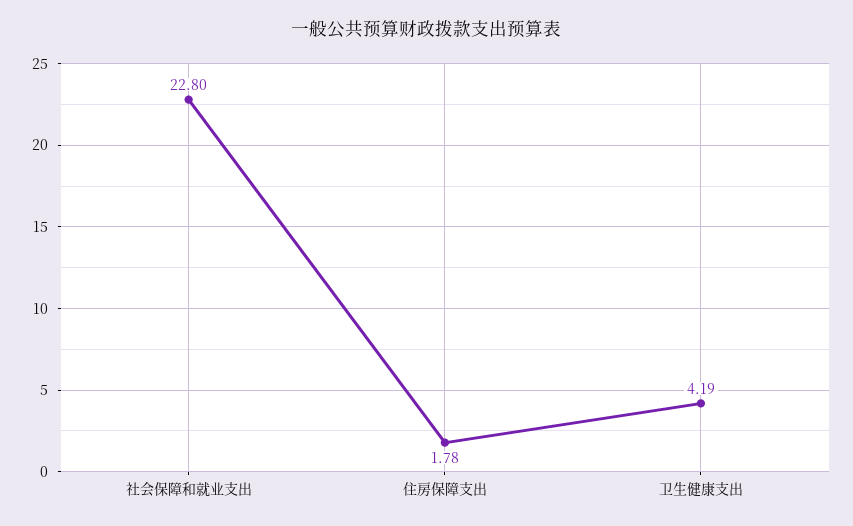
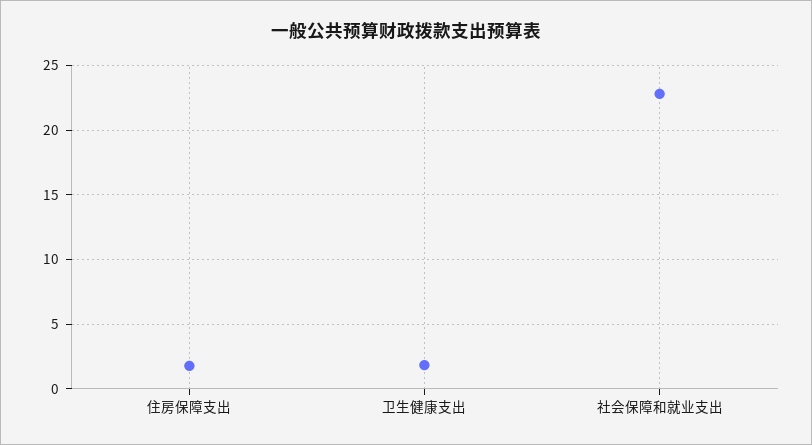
  {
    "社会保障和就业支出": 22.8,
    "住房保障支出": 1.78,
-   "卫生健康支出": 4.19
+   "卫生健康支出": 2
  }

